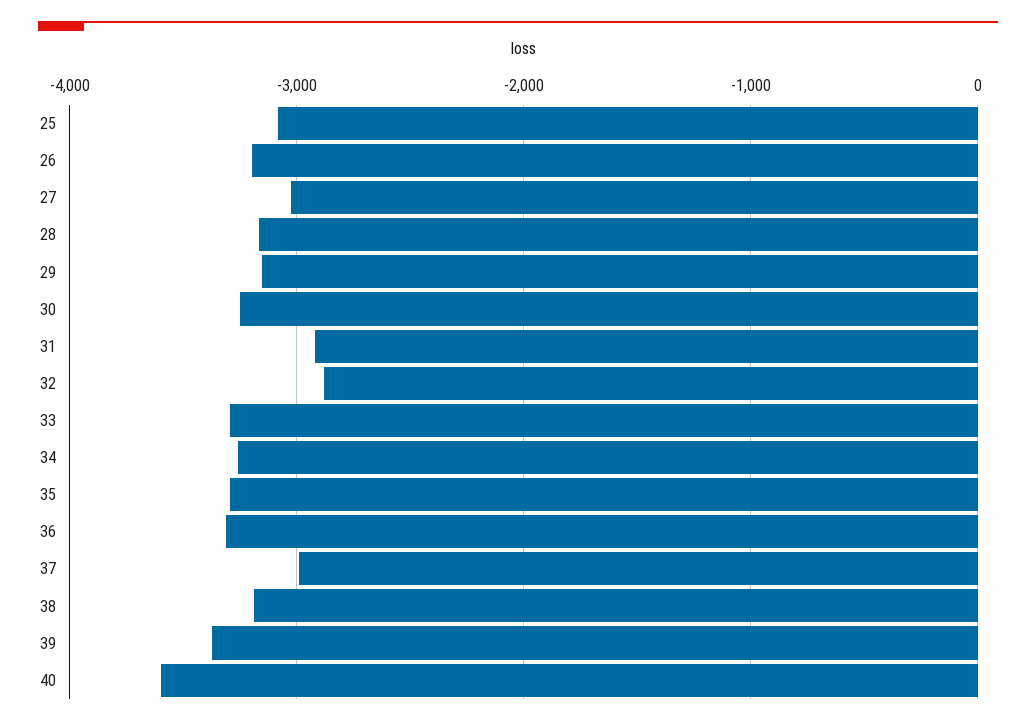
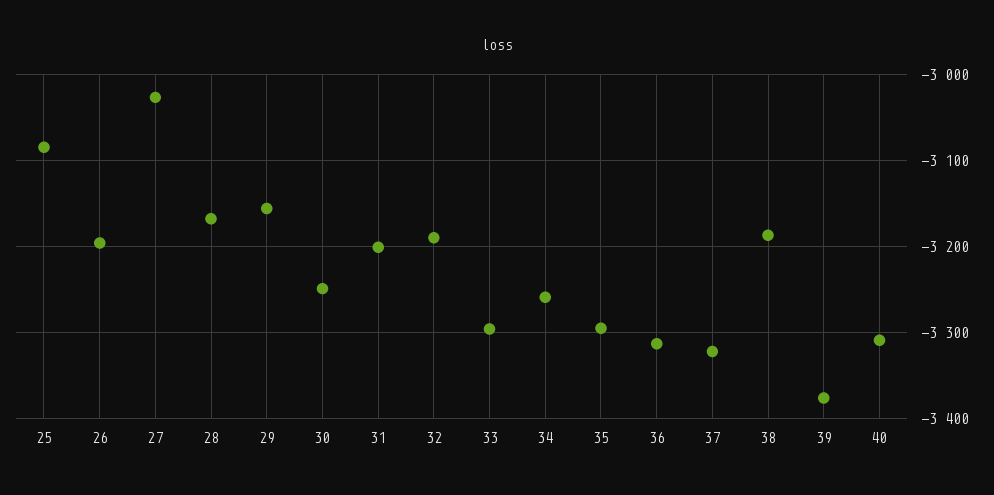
  {
    "25": -3090,
    "26": -3200,
    "27": -3030,
    "28": -3170,
    "29": -3160,
    "30": -3250,
-   "31": -2900,
+   "31": -3200,
-   "32": -2900,
+   "32": -3190,
    "33": -3300,
    "34": -3260,
    "35": -3300,
    "36": -3310,
-   "37": -3000,
+   "37": -3320,
    "38": -3190,
    "39": -3380,
-   "40": -3600
+   "40": -3310
  }

